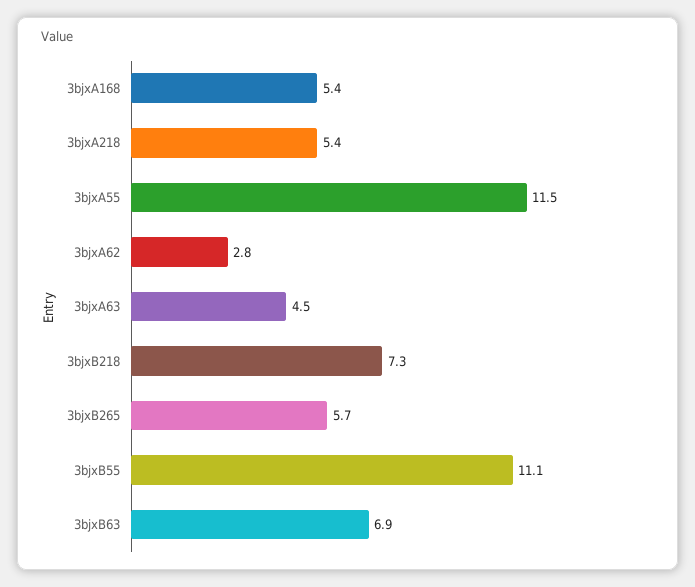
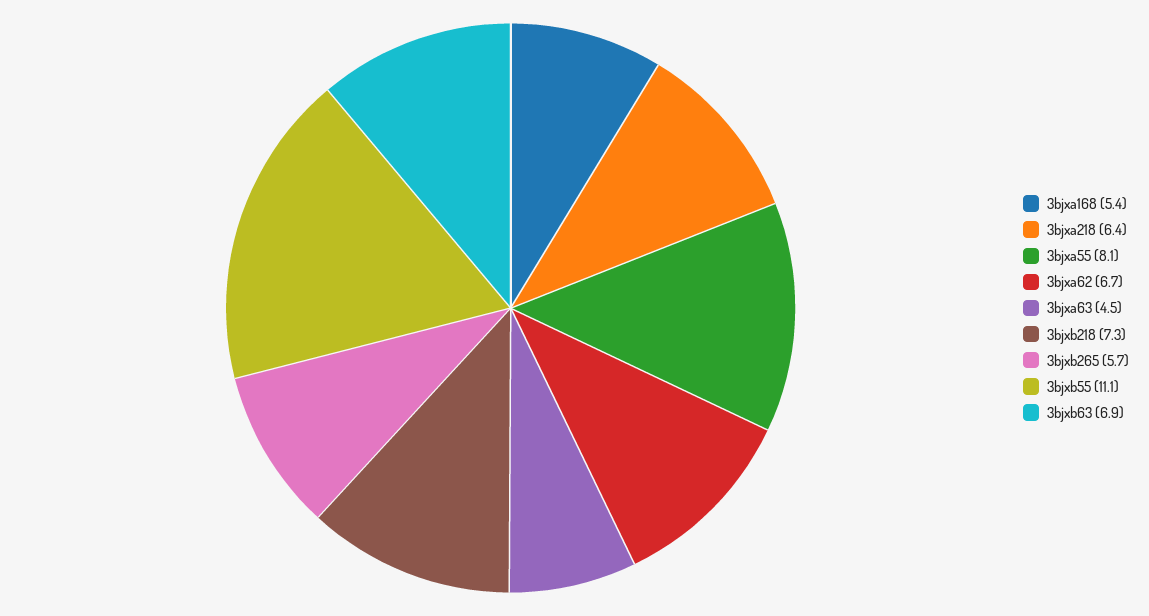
  {
    "3bjxA168": 5.4,
-   "3bjxA218": 5.4,
+   "3bjxA218": 6.4,
-   "3bjxA55": 11.5,
+   "3bjxA55": 8.1,
-   "3bjxA62": 2.8,
+   "3bjxA62": 6.7,
    "3bjxA63": 4.5,
    "3bjxB218": 7.3,
    "3bjxB265": 5.7,
    "3bjxB55": 11.1,
    "3bjxB63": 6.9
  }

